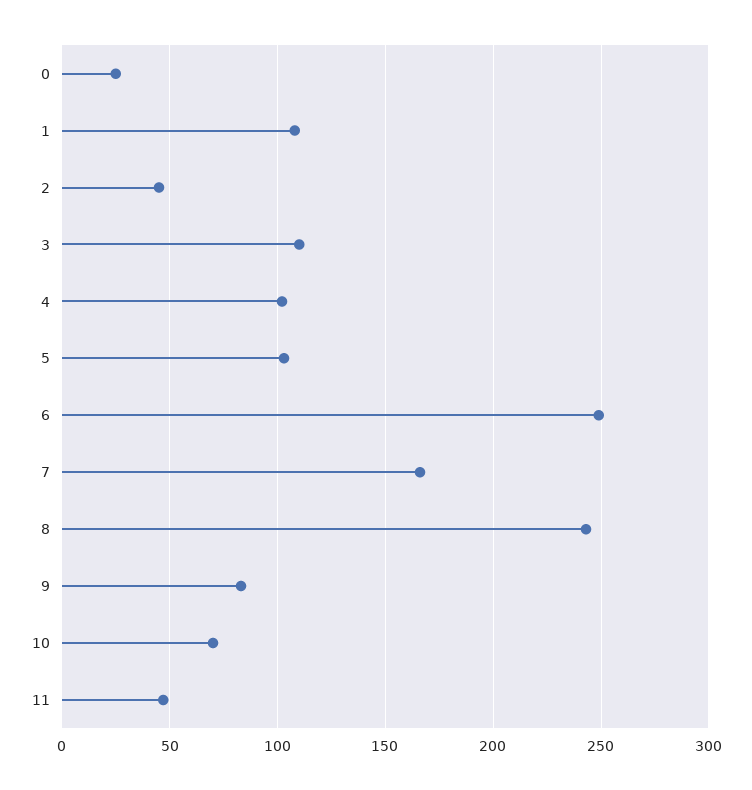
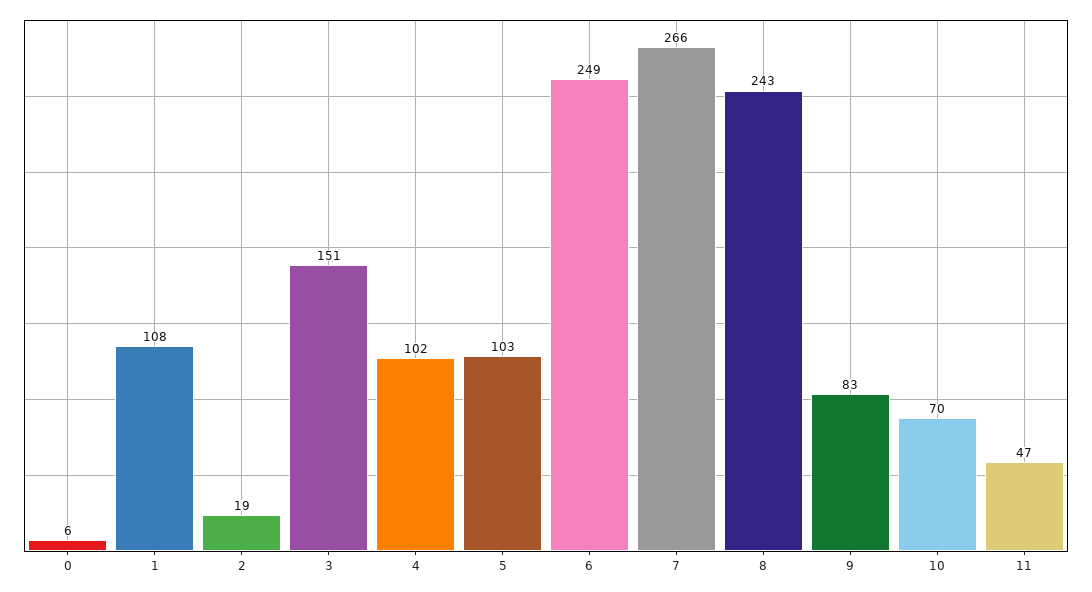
  {
-   "0": 25,
+   "0": 6,
    "1": 108,
-   "2": 45,
+   "2": 19,
-   "3": 110,
+   "3": 151,
    "4": 102,
    "5": 103,
    "6": 249,
-   "7": 165,
+   "7": 266,
    "8": 243,
    "9": 83,
    "10": 70,
    "11": 47
  }

